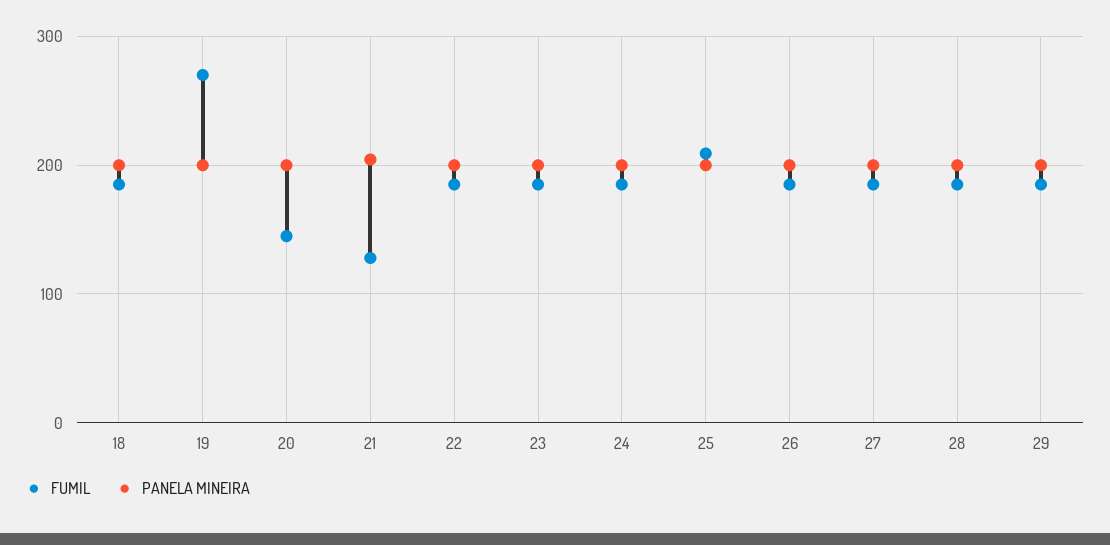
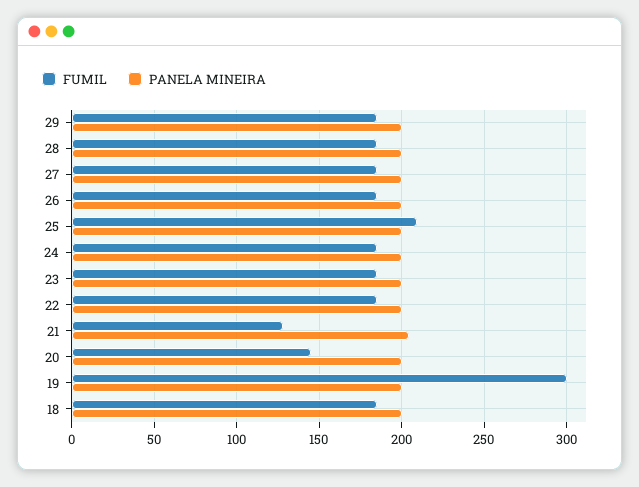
  {
    "FUMIL": {
      "18": 185,
-     "19": 270,
+     "19": 300,
      "20": 145,
      "21": 130,
      "22": 185,
      "23": 185,
      "24": 185,
      "25": 210,
      "26": 185,
      "27": 185,
      "28": 185,
      "29": 185
    },
    "PANELA MINEIRA": {
      "18": 200,
      "19": 200,
      "20": 200,
      "21": 205,
      "22": 200,
      "23": 200,
      "24": 200,
      "25": 200,
      "26": 200,
      "27": 200,
      "28": 200,
      "29": 200
    }
  }

